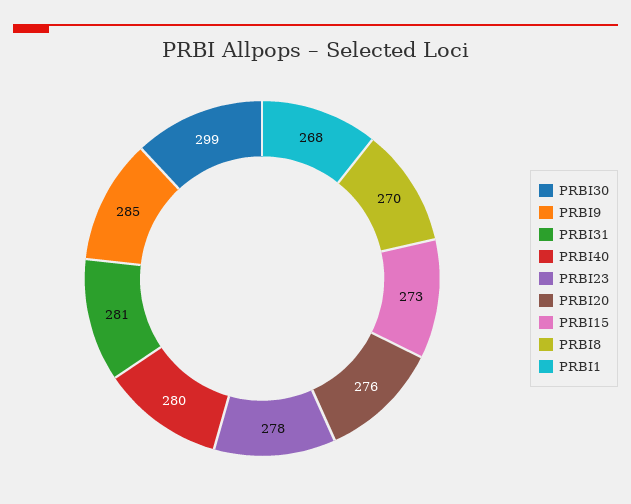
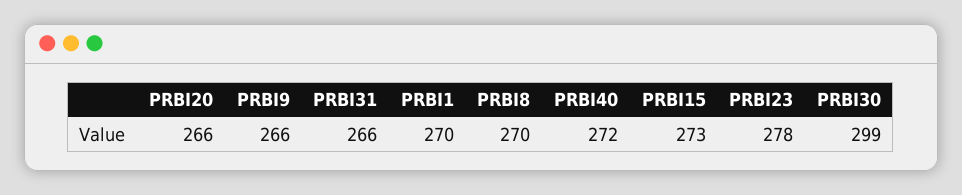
  {
    "PRBI30": 299,
-   "PRBI9": 285,
+   "PRBI9": 266,
-   "PRBI31": 281,
+   "PRBI31": 266,
-   "PRBI40": 280,
+   "PRBI40": 272,
    "PRBI23": 278,
-   "PRBI20": 276,
+   "PRBI20": 266,
    "PRBI15": 273,
    "PRBI8": 270,
-   "PRBI1": 268
+   "PRBI1": 270
  }

